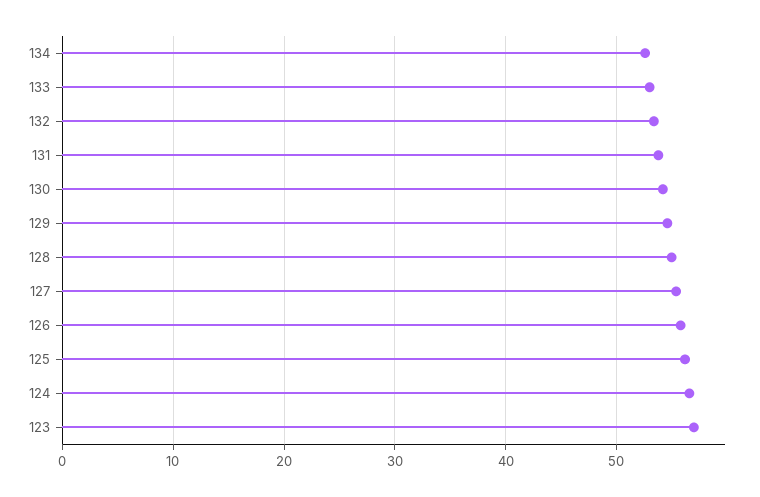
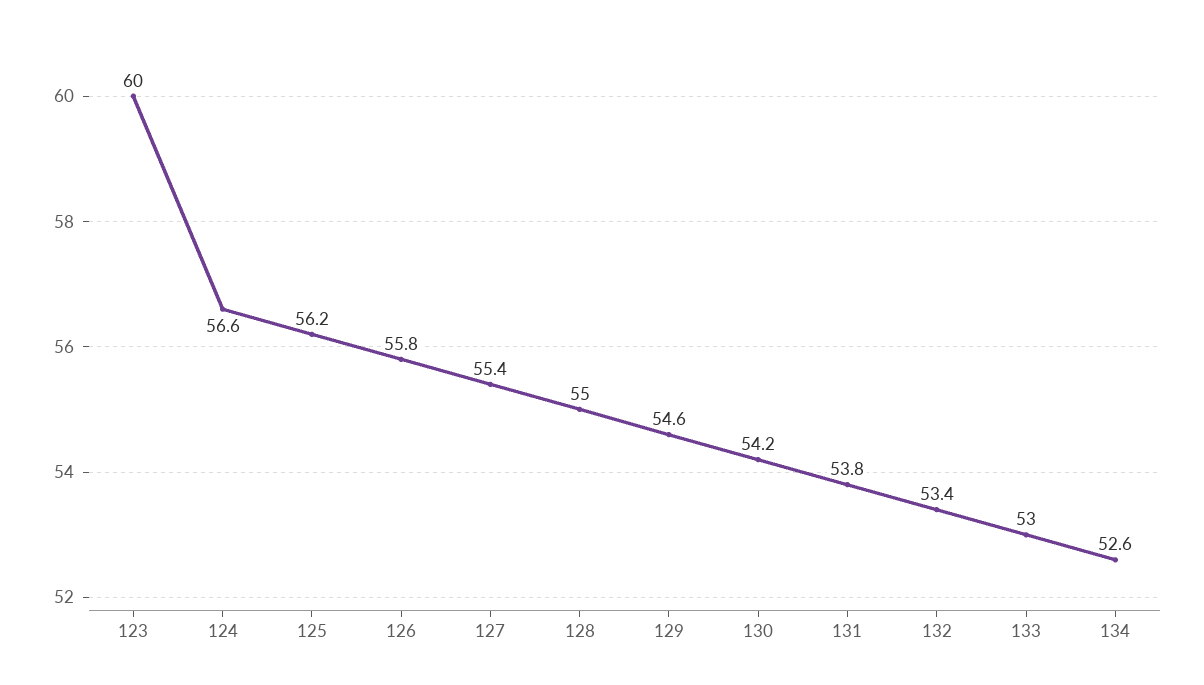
  {
    "134": 52.6,
    "133": 53,
    "132": 53.4,
    "131": 53.8,
    "130": 54.2,
    "129": 54.6,
    "128": 55,
    "127": 55.4,
    "126": 55.8,
    "125": 56.2,
    "124": 56.6,
-   "123": 57
+   "123": 60
  }

